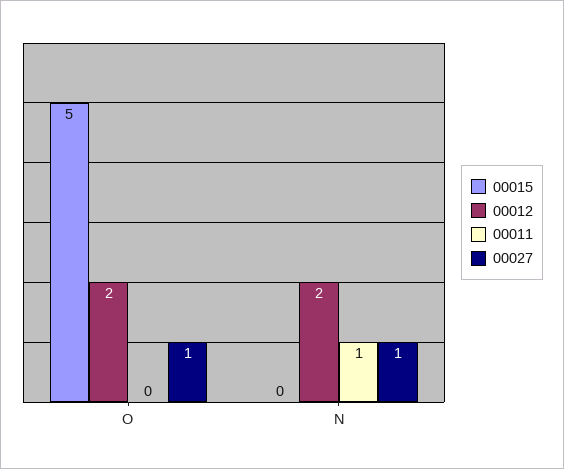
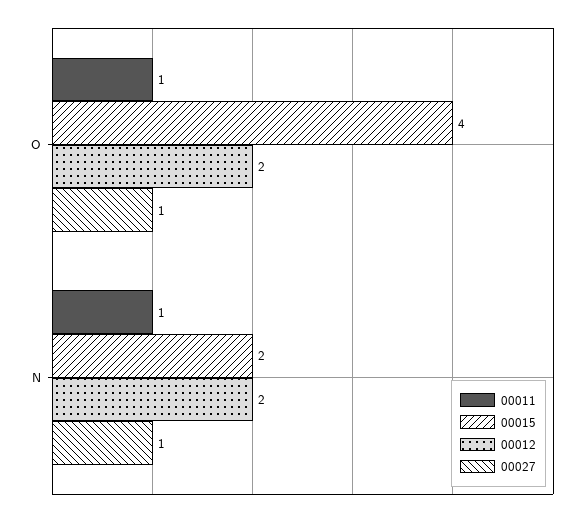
  {
    "00015": {
-     "O": 5,
+     "O": 4,
-     "N": 0
+     "N": 2
    },
    "00012": {
      "O": 2,
      "N": 2
    },
    "00011": {
-     "O": 0,
+     "O": 1,
      "N": 1
    },
    "00027": {
      "O": 1,
      "N": 1
    }
  }

